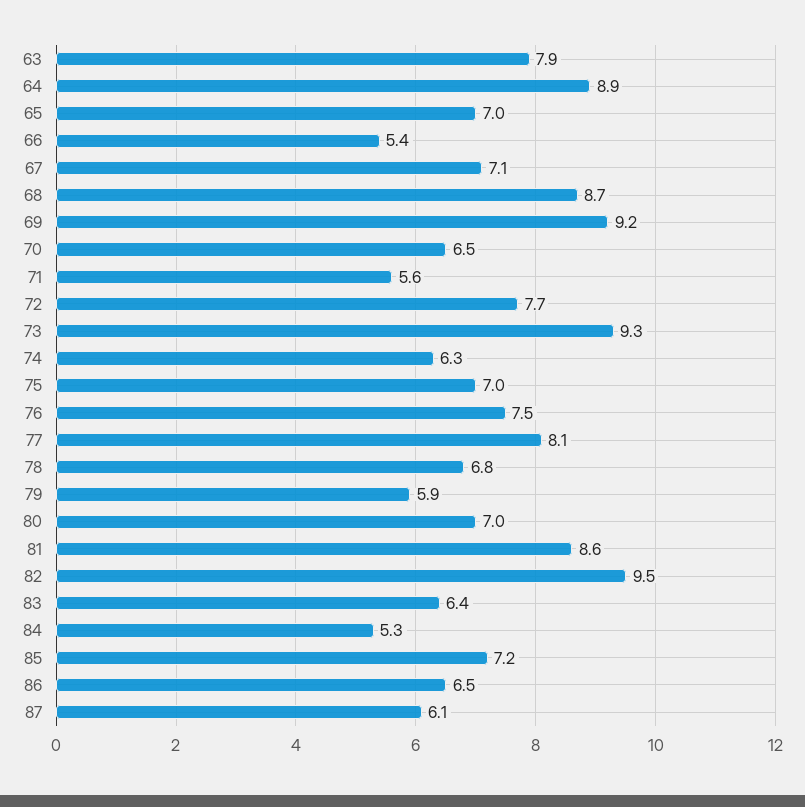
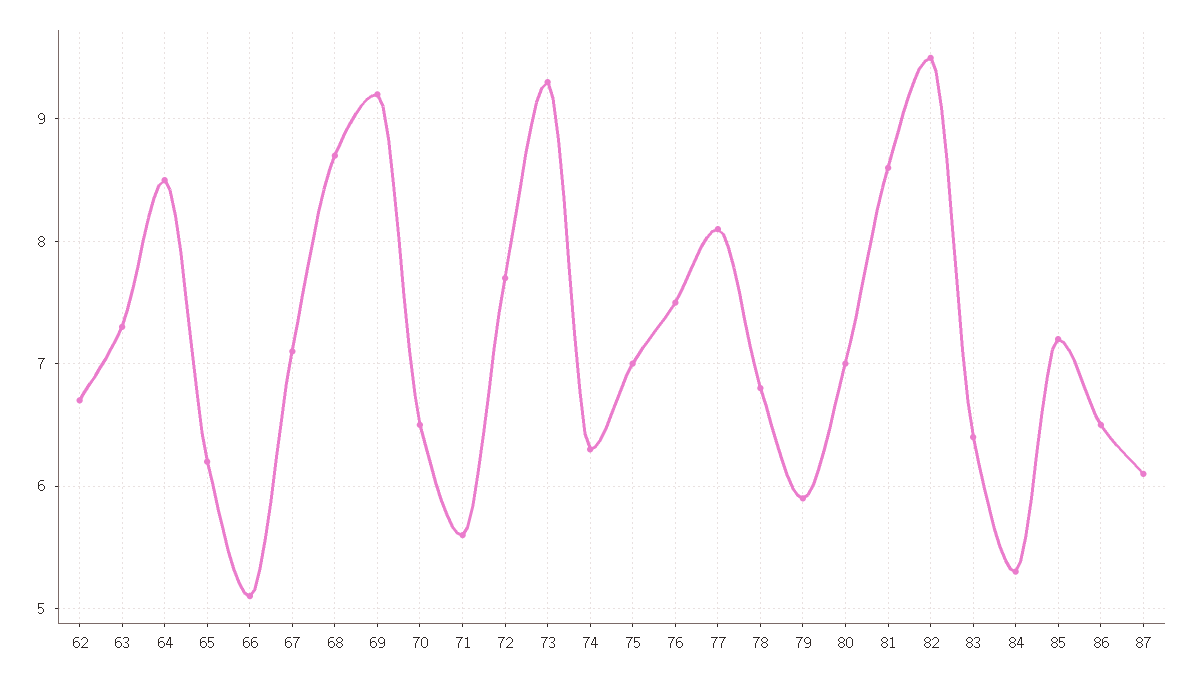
  {
-   "63": 7.9,
+   "63": 7.3,
-   "64": 8.9,
+   "64": 8.5,
-   "65": 7,
+   "65": 6.2,
-   "66": 5.4,
+   "66": 5.1,
    "67": 7.1,
    "68": 8.7,
    "69": 9.2,
    "70": 6.5,
    "71": 5.6,
    "72": 7.7,
    "73": 9.3,
    "74": 6.3,
    "75": 7,
    "76": 7.5,
    "77": 8.1,
    "78": 6.8,
    "79": 5.9,
    "80": 7,
    "81": 8.6,
    "82": 9.5,
    "83": 6.4,
    "84": 5.3,
    "85": 7.2,
    "86": 6.5,
-   "87": 6.1
+   "87": 6.1,
+   "62": 6.7
  }

